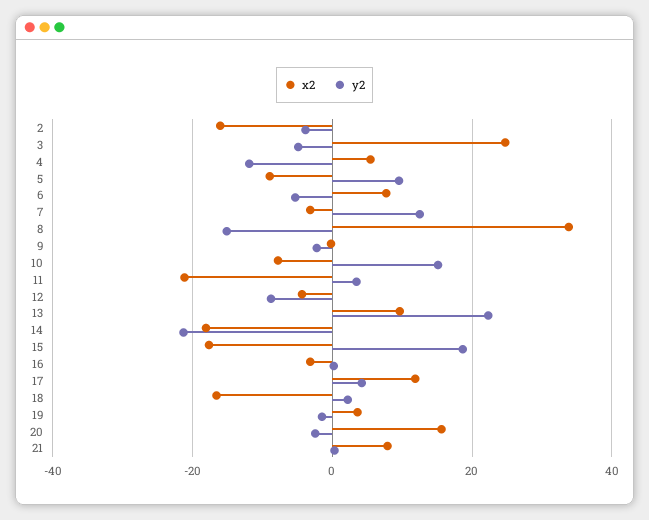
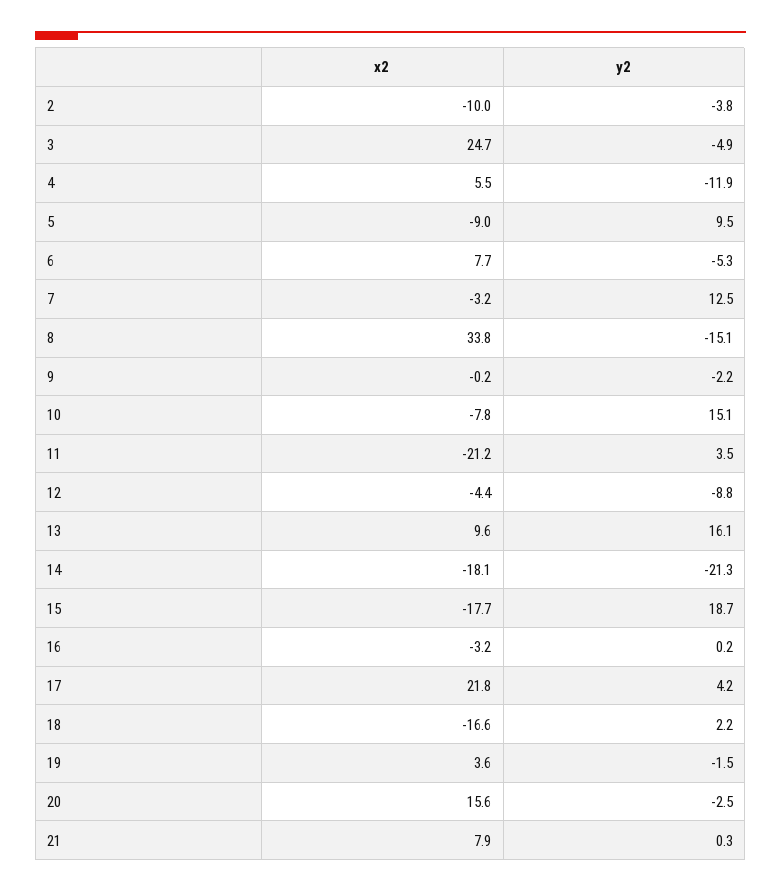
  {
    "x2": {
-     "2": -16,
+     "2": -10,
      "3": 24.7,
      "4": 5.5,
      "5": -9,
      "6": 7.7,
      "7": -3.2,
      "8": 33.8,
      "9": -0.2,
      "10": -7.8,
      "11": -21.2,
      "12": -4.4,
      "13": 9.6,
      "14": -18.1,
      "15": -17.7,
      "16": -3.2,
-     "17": 12,
+     "17": 21.8,
      "18": -16.6,
      "19": 3.6,
      "20": 15.6,
      "21": 7.9
    },
    "y2": {
      "2": -3.8,
      "3": -4.9,
      "4": -11.9,
      "5": 9.5,
      "6": -5.3,
      "7": 12.5,
      "8": -15.1,
      "9": -2.2,
      "10": 15.1,
      "11": 3.5,
      "12": -8.8,
-     "13": 22,
+     "13": 16.1,
      "14": -21.3,
      "15": 18.7,
      "16": 0.2,
      "17": 4.2,
      "18": 2.2,
      "19": -1.5,
      "20": -2.5,
      "21": 0.3
    }
  }

